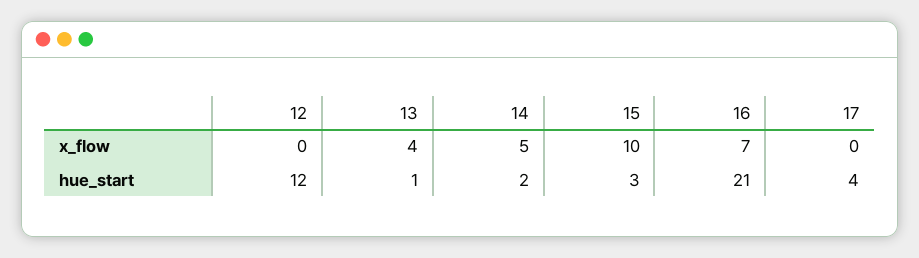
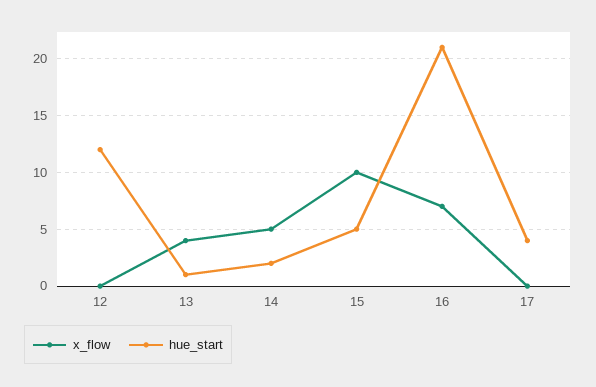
  {
    "x_flow": {
      "12": 0,
      "13": 4,
      "14": 5,
      "15": 10,
      "16": 7,
      "17": 0
    },
    "hue_start": {
      "12": 12,
      "13": 1,
      "14": 2,
-     "15": 3,
+     "15": 5,
      "16": 21,
      "17": 4
    }
  }

